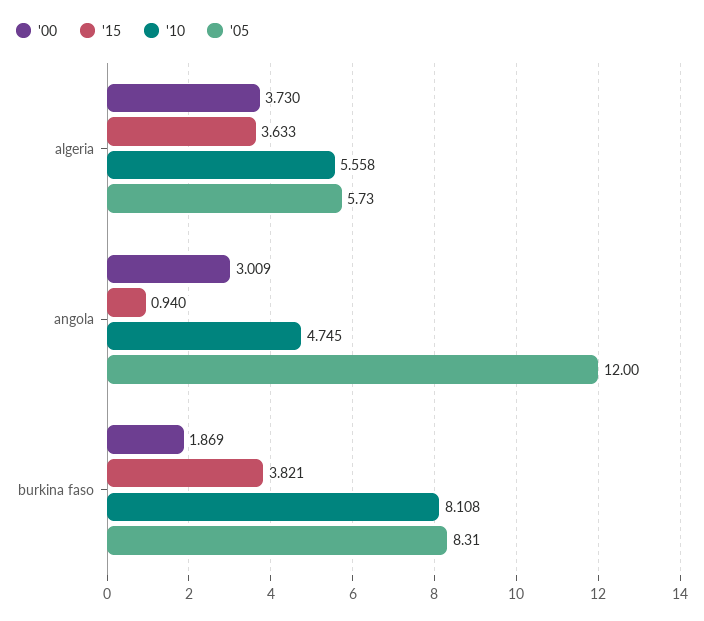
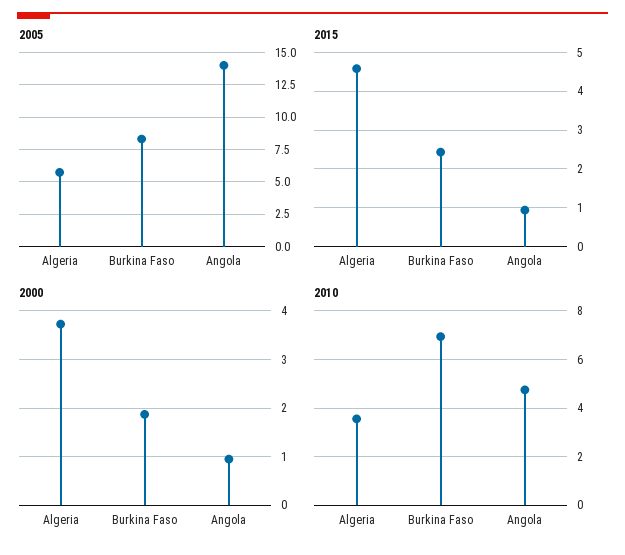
  {
    "'00": {
      "algeria": 3.73,
-     "angola": 3.009,
+     "angola": 1,
      "burkina faso": 1.869
    },
    "'15": {
-     "algeria": 3.633,
+     "algeria": 4.6,
      "angola": 0.94,
-     "burkina faso": 3.821
+     "burkina faso": 2.4
    },
    "'10": {
-     "algeria": 5.558,
+     "algeria": 3.5,
      "angola": 4.745,
-     "burkina faso": 8.108
+     "burkina faso": 7
    },
    "'05": {
      "algeria": 5.73,
-     "angola": 12,
+     "angola": 14,
      "burkina faso": 8.31
    }
  }

